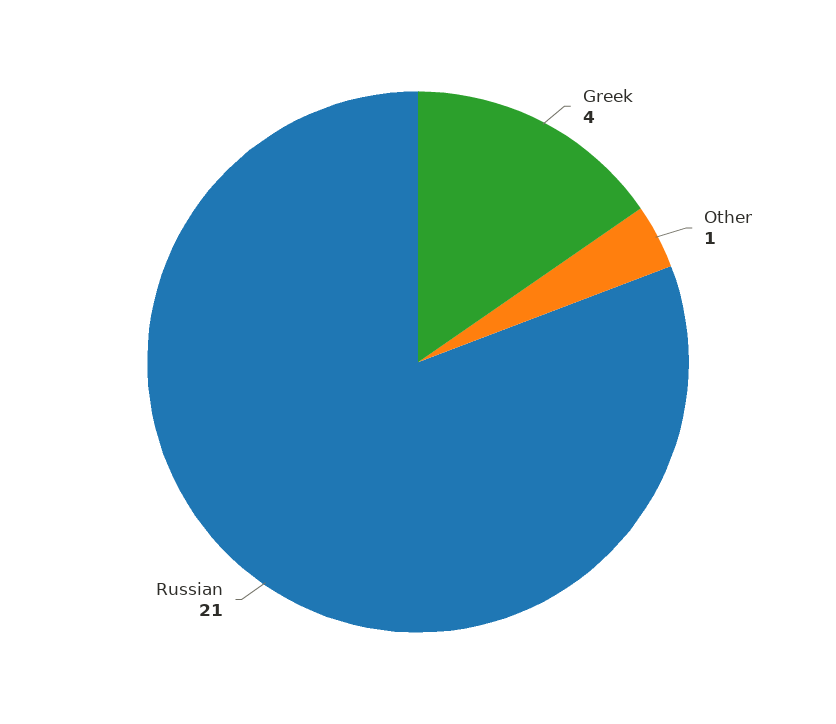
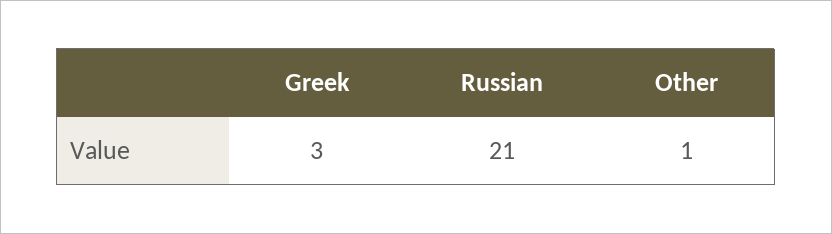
  {
-   "Greek": 4,
+   "Greek": 3,
    "Other": 1,
    "Russian": 21
  }

